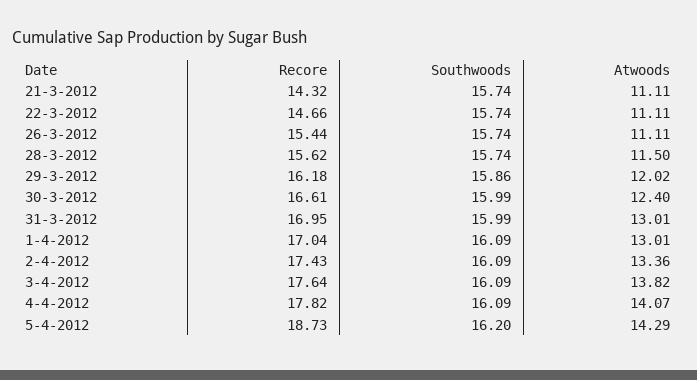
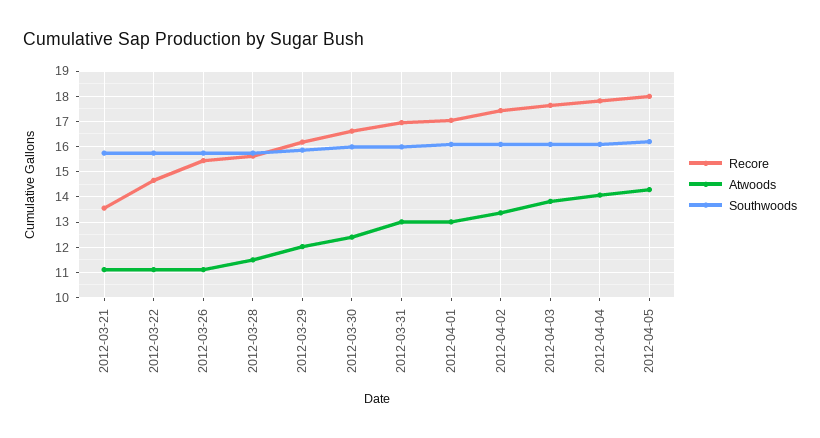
  {
    "Recore": {
-     "21-3-2012": 14.32,
+     "21-3-2012": 13.5,
      "22-3-2012": 14.66,
      "26-3-2012": 15.44,
      "28-3-2012": 15.62,
      "29-3-2012": 16.18,
      "30-3-2012": 16.61,
      "31-3-2012": 16.95,
      "1-4-2012": 17.04,
      "2-4-2012": 17.43,
      "3-4-2012": 17.64,
      "4-4-2012": 17.82,
-     "5-4-2012": 18.73
+     "5-4-2012": 18
    },
    "Southwoods": {
      "21-3-2012": 15.74,
      "22-3-2012": 15.74,
      "26-3-2012": 15.74,
      "28-3-2012": 15.74,
      "29-3-2012": 15.86,
      "30-3-2012": 15.99,
      "31-3-2012": 15.99,
      "1-4-2012": 16.09,
      "2-4-2012": 16.09,
      "3-4-2012": 16.09,
      "4-4-2012": 16.09,
      "5-4-2012": 16.2
    },
    "Atwoods": {
      "21-3-2012": 11.11,
      "22-3-2012": 11.11,
      "26-3-2012": 11.11,
      "28-3-2012": 11.5,
      "29-3-2012": 12.02,
      "30-3-2012": 12.4,
      "31-3-2012": 13.01,
      "1-4-2012": 13.01,
      "2-4-2012": 13.36,
      "3-4-2012": 13.82,
      "4-4-2012": 14.07,
      "5-4-2012": 14.29
    }
  }

